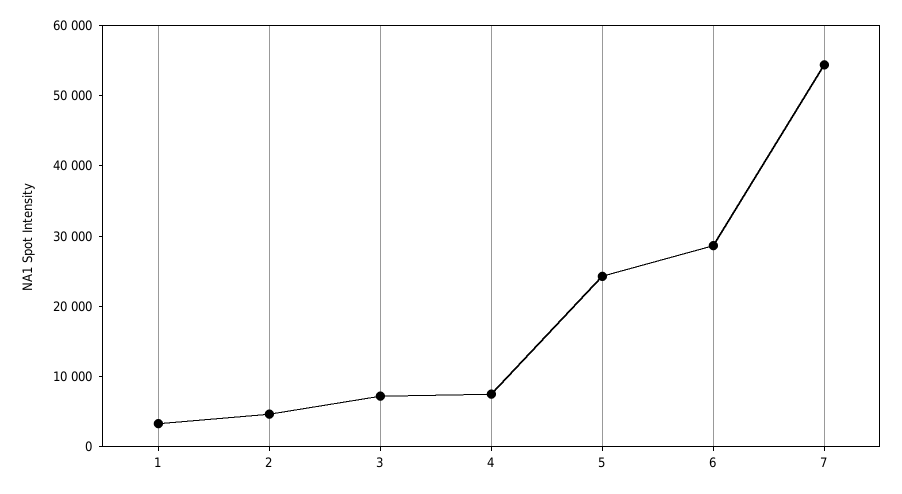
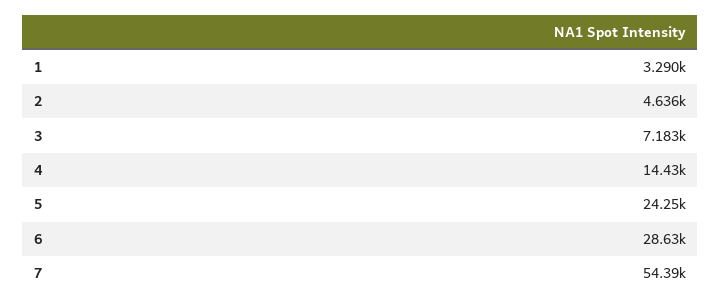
  {
    "1": 3290,
    "2": 4636,
    "3": 7183,
-   "4": 8000,
+   "4": 14430,
    "5": 24250,
    "6": 28630,
    "7": 54390
  }

